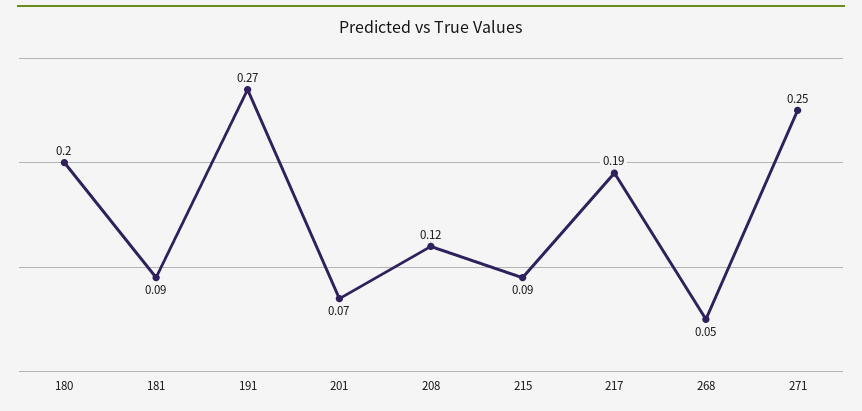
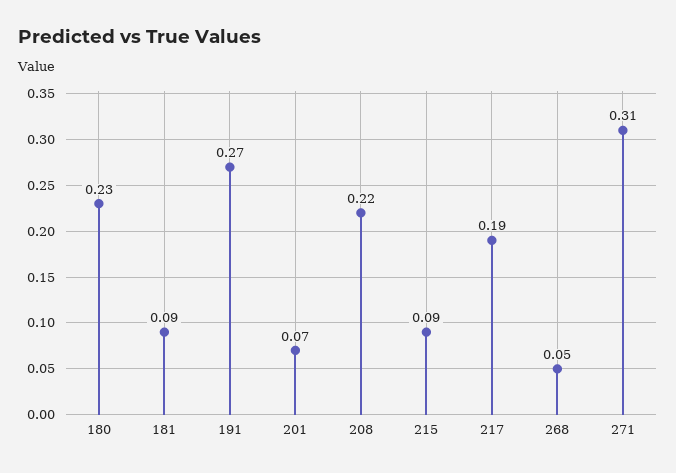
  {
-   "180": 0.2,
+   "180": 0.23,
    "181": 0.09,
    "191": 0.27,
    "201": 0.07,
-   "208": 0.12,
+   "208": 0.22,
    "215": 0.09,
    "217": 0.19,
    "268": 0.05,
-   "271": 0.25
+   "271": 0.31
  }

